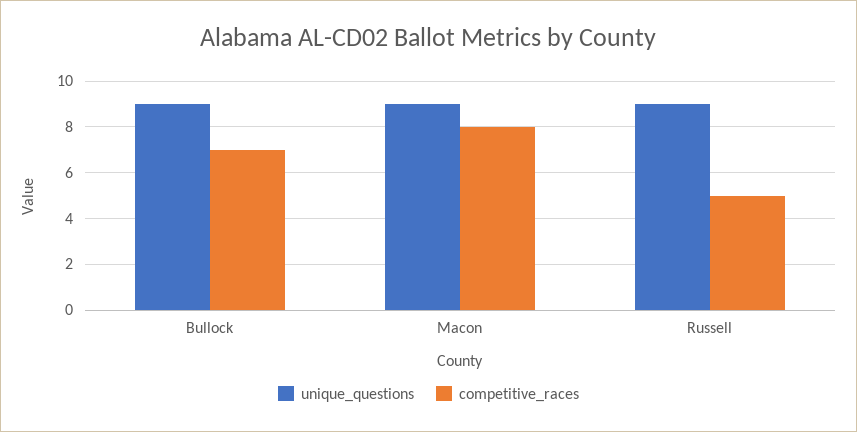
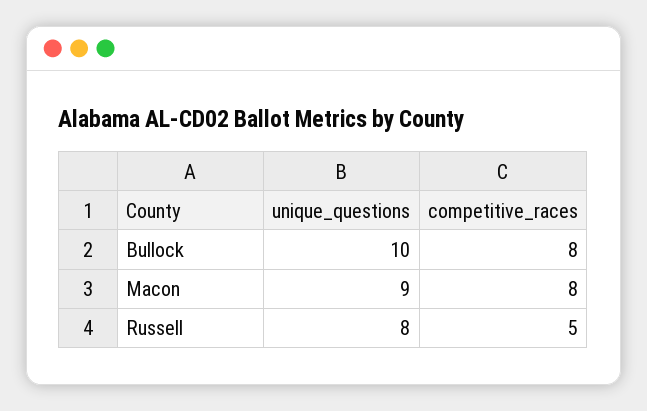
  {
    "unique_questions": {
-     "Bullock": 9,
+     "Bullock": 10,
      "Macon": 9,
-     "Russell": 9
+     "Russell": 8
    },
    "competitive_races": {
-     "Bullock": 7,
+     "Bullock": 8,
      "Macon": 8,
      "Russell": 5
    }
  }

